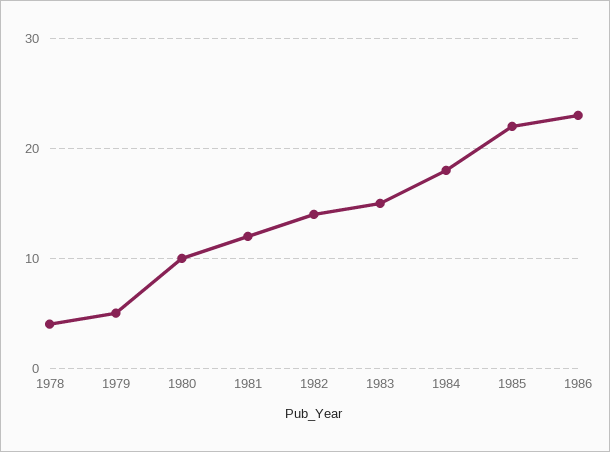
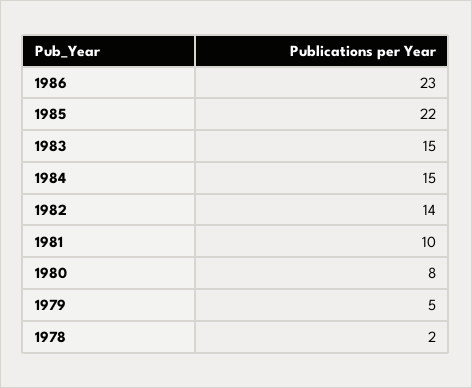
  {
-   "1978": 4,
+   "1978": 2,
    "1979": 5,
-   "1980": 10,
+   "1980": 8,
-   "1981": 12,
+   "1981": 10,
    "1982": 14,
    "1983": 15,
-   "1984": 18,
+   "1984": 15,
    "1985": 22,
    "1986": 23
  }

